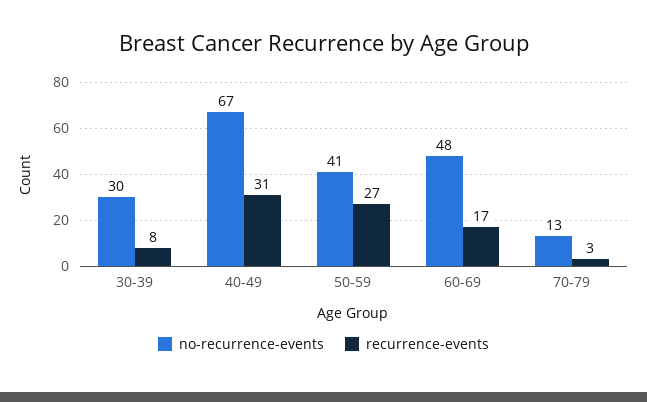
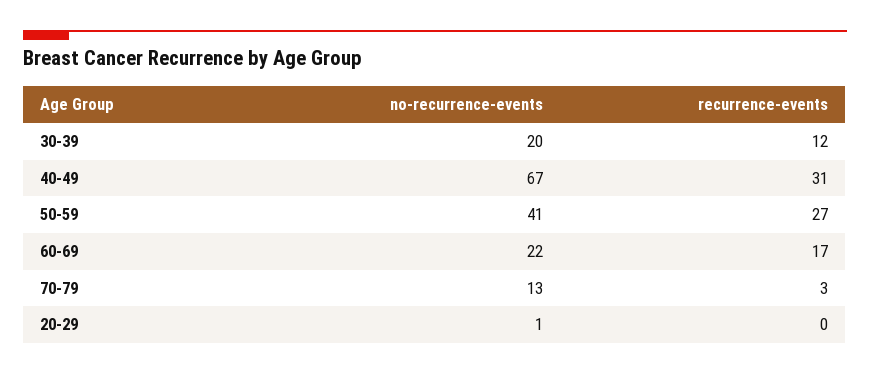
  {
    "no-recurrence-events": {
-     "30-39": 30,
+     "30-39": 20,
      "40-49": 67,
      "50-59": 41,
-     "60-69": 48,
+     "60-69": 22,
-     "70-79": 13
+     "70-79": 13,
+     "20-29": 1
    },
    "recurrence-events": {
-     "30-39": 8,
+     "30-39": 12,
      "40-49": 31,
      "50-59": 27,
      "60-69": 17,
-     "70-79": 3
+     "70-79": 3,
+     "20-29": 0
    }
  }

